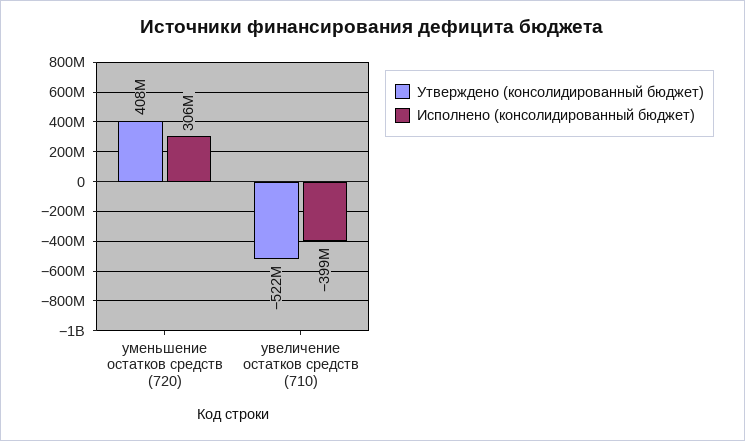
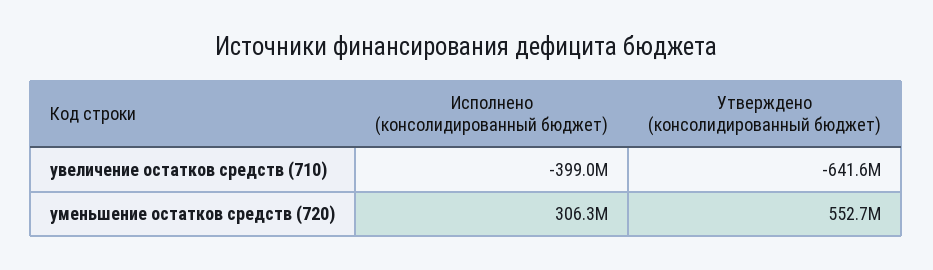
  {
    "Утверждено (консолидированный бюджет)": {
-     "уменьшение остатков средств (720)": 408000000,
+     "уменьшение остатков средств (720)": 552700000,
-     "увеличение остатков средств (710)": -522000000
+     "увеличение остатков средств (710)": -641600000
    },
    "Исполнено (консолидированный бюджет)": {
      "уменьшение остатков средств (720)": 306300000,
      "увеличение остатков средств (710)": -399000000
    }
  }

